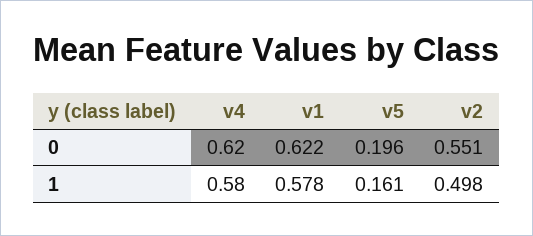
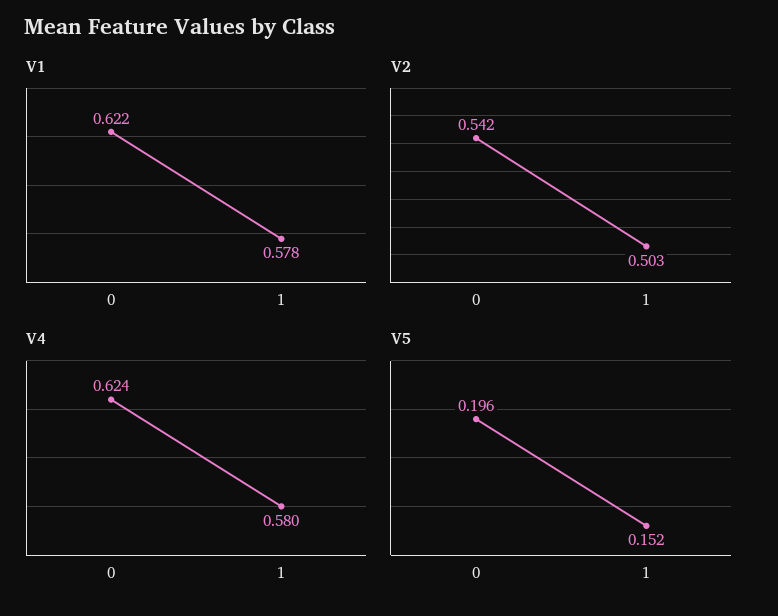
  {
    "v4": {
-     "0": 0.62,
+     "0": 0.624,
      "1": 0.58
    },
    "v1": {
      "0": 0.622,
      "1": 0.578
    },
    "v5": {
      "0": 0.196,
-     "1": 0.161
+     "1": 0.152
    },
    "v2": {
-     "0": 0.551,
+     "0": 0.542,
-     "1": 0.498
+     "1": 0.503
    }
  }

